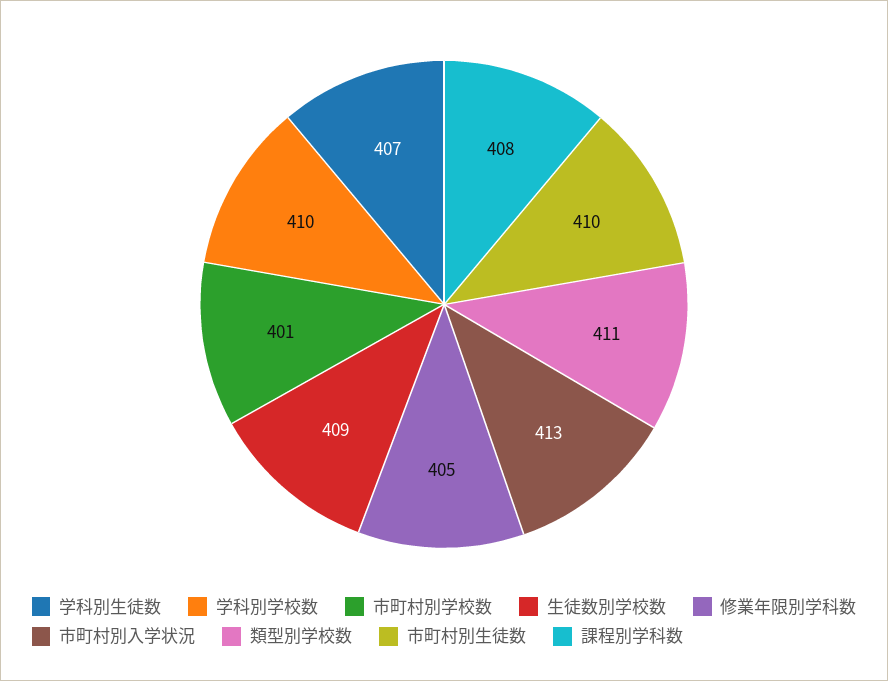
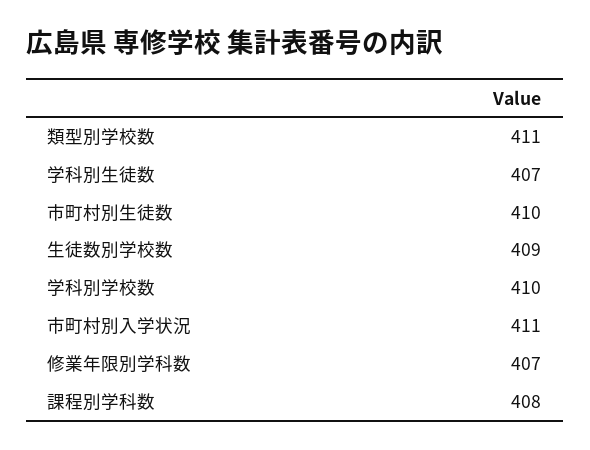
  {
    "学科別生徒数": 407,
    "学科別学校数": 410,
-   "市町村別学校数": 401,
    "生徒数別学校数": 409,
-   "修業年限別学科数": 405,
+   "修業年限別学科数": 407,
-   "市町村別入学状況": 413,
+   "市町村別入学状況": 411,
    "類型別学校数": 411,
    "市町村別生徒数": 410,
    "課程別学科数": 408
  }

